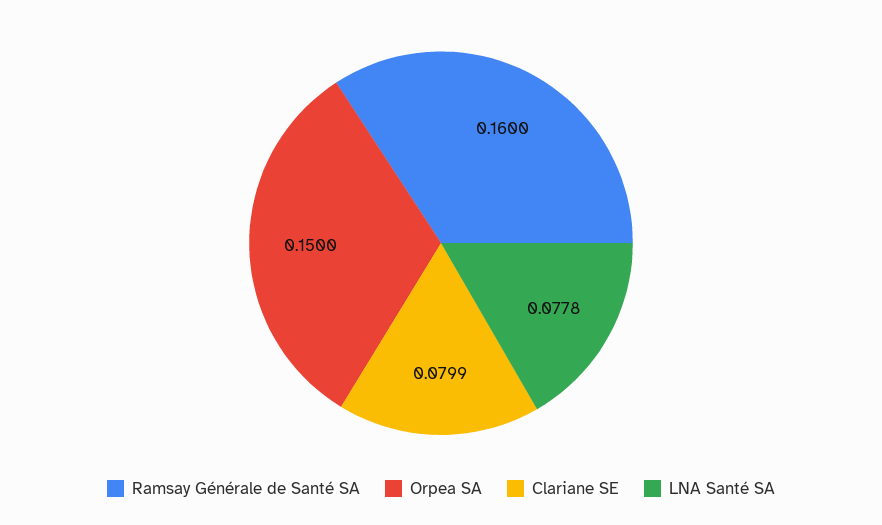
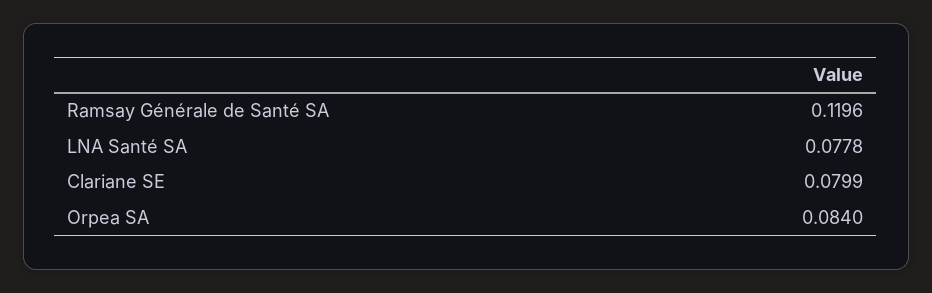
  {
-   "Ramsay Générale de Santé SA": 0.16,
+   "Ramsay Générale de Santé SA": 0.1196,
-   "Orpea SA": 0.15,
+   "Orpea SA": 0.084,
    "Clariane SE": 0.0799,
    "LNA Santé SA": 0.0778
  }

